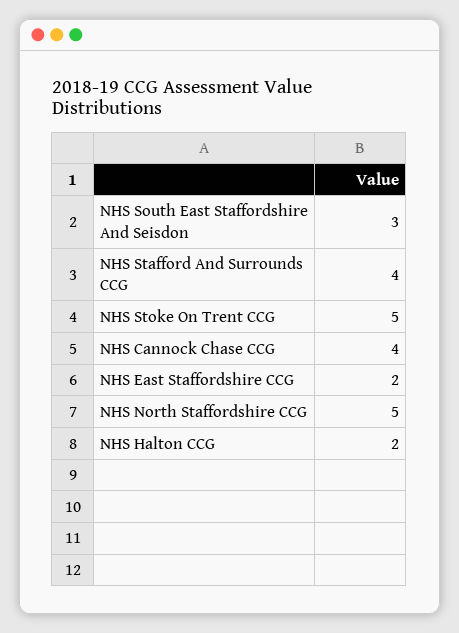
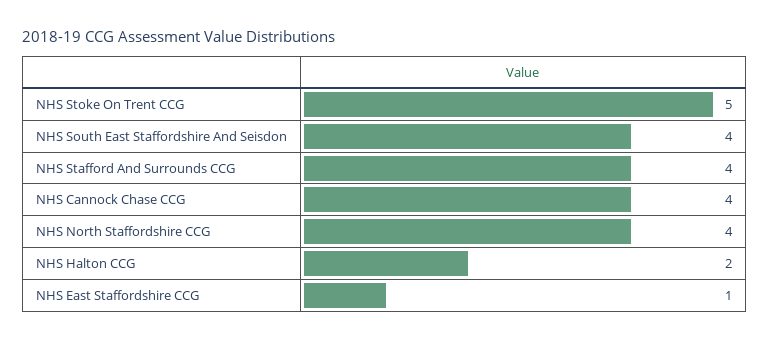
  {
-   "NHS South East Staffordshire And Seisdon": 3,
+   "NHS South East Staffordshire And Seisdon": 4,
    "NHS Stafford And Surrounds CCG": 4,
    "NHS Stoke On Trent CCG": 5,
    "NHS Cannock Chase CCG": 4,
-   "NHS East Staffordshire CCG": 2,
+   "NHS East Staffordshire CCG": 1,
-   "NHS North Staffordshire CCG": 5,
+   "NHS North Staffordshire CCG": 4,
    "NHS Halton CCG": 2
  }

